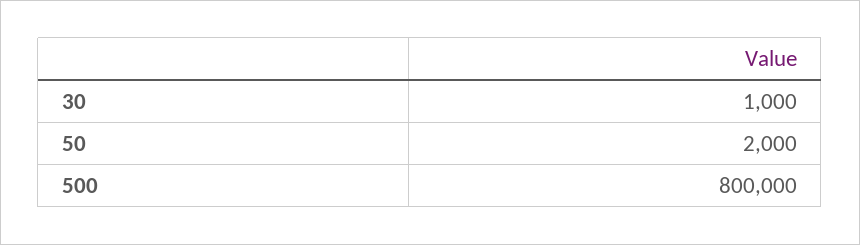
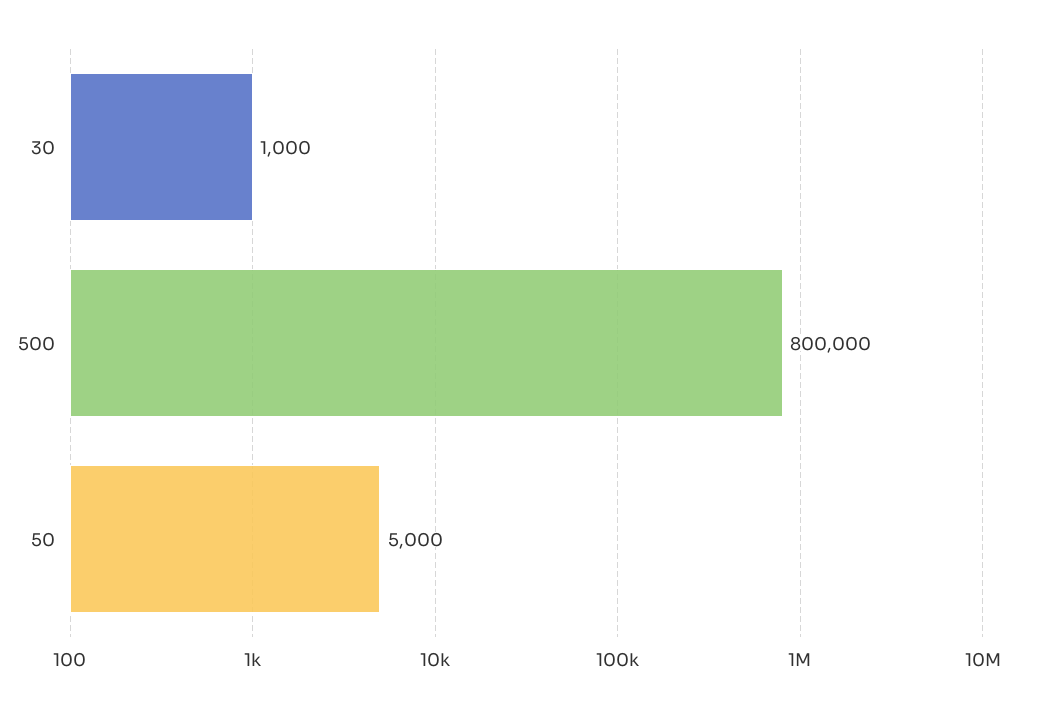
  {
    "30": 1000,
-   "50": 2000,
+   "50": 5000,
    "500": 800000
  }

